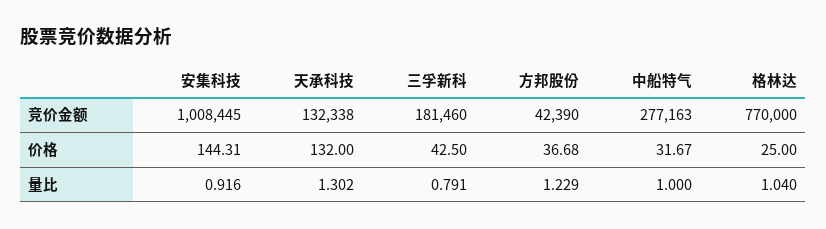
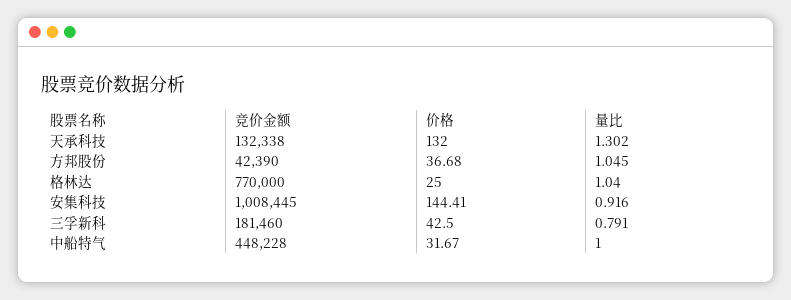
  {
    "安集科技": {
      "竞价金额": 1008445,
-     "价格": 144.31,
+     "价格": 144.41,
      "量比": 0.916
    },
    "天承科技": {
      "竞价金额": 132338,
      "价格": 132,
      "量比": 1.302
    },
    "三孚新科": {
      "竞价金额": 181460,
      "价格": 42.5,
      "量比": 0.791
    },
    "方邦股份": {
      "竞价金额": 42390,
      "价格": 36.68,
-     "量比": 1.229
+     "量比": 1.045
    },
    "中船特气": {
-     "竞价金额": 277163,
+     "竞价金额": 448228,
      "价格": 31.67,
      "量比": 1
    },
    "格林达": {
      "竞价金额": 770000,
      "价格": 25,
      "量比": 1.04
    }
  }

